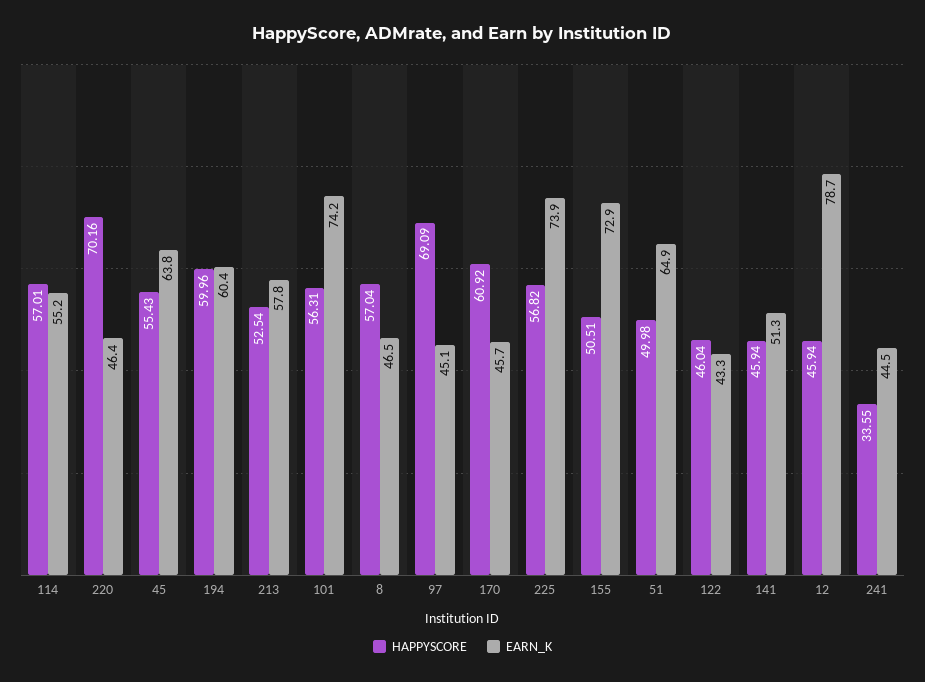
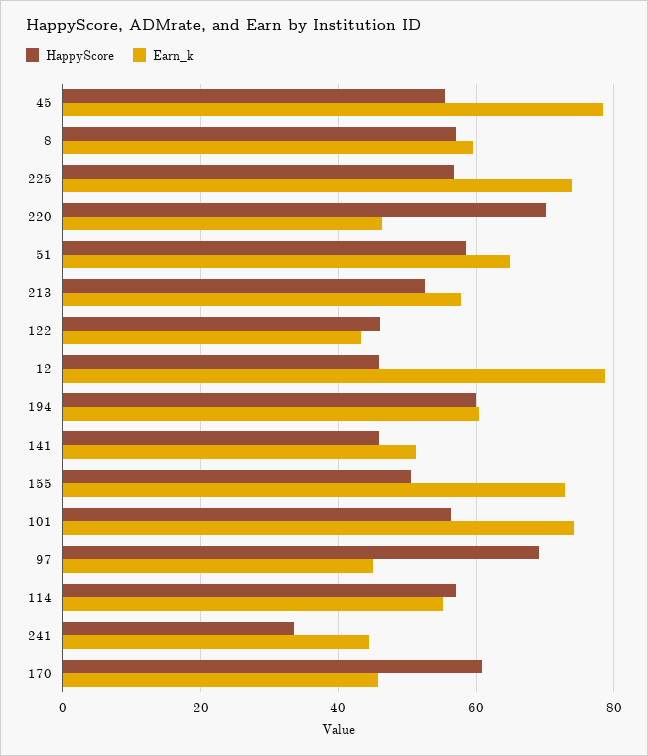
  {
    "HAPPYSCORE": {
      "114": 57.01,
      "220": 70.16,
      "45": 55.43,
      "194": 59.96,
      "213": 52.54,
      "101": 56.31,
      "8": 57.04,
      "97": 69.09,
      "170": 60.92,
      "225": 56.82,
      "155": 50.51,
-     "51": 49.98,
+     "51": 58,
      "122": 46.04,
      "141": 45.94,
      "12": 45.94,
      "241": 33.55
    },
    "EARN_K": {
      "114": 55.2,
      "220": 46.4,
-     "45": 63.8,
+     "45": 78,
      "194": 60.4,
      "213": 57.8,
      "101": 74.2,
-     "8": 46.5,
+     "8": 60,
      "97": 45.1,
      "170": 45.7,
      "225": 73.9,
      "155": 72.9,
      "51": 64.9,
      "122": 43.3,
      "141": 51.3,
      "12": 78.7,
      "241": 44.5
    }
  }

